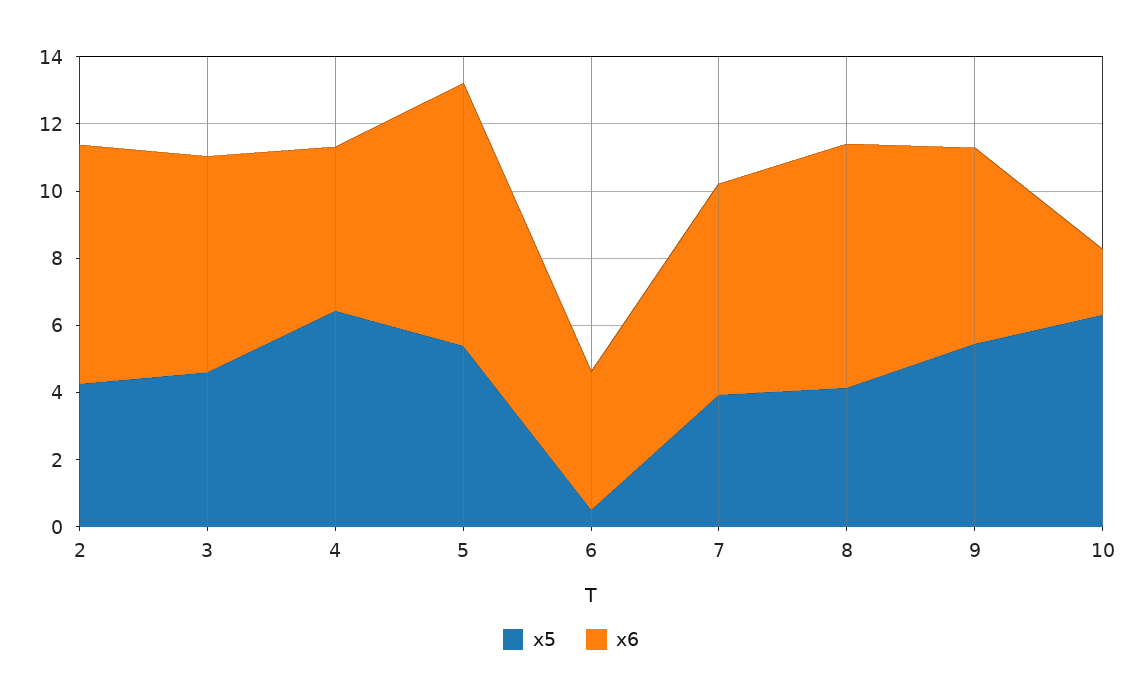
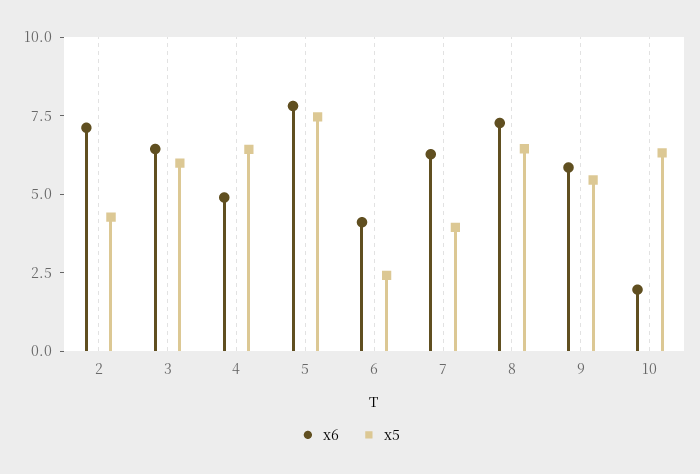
  {
    "x5": {
      "2": 4.5,
-     "3": 4.5,
+     "3": 6,
      "4": 6.5,
-     "5": 5.5,
+     "5": 7.5,
-     "6": 0.5,
+     "6": 2.5,
      "7": 4,
-     "8": 4,
+     "8": 6.5,
      "9": 5.5,
      "10": 6.5
    },
    "x6": {
      "2": 7,
      "3": 6.5,
      "4": 5,
      "5": 8,
      "6": 4,
      "7": 6.5,
      "8": 7.5,
      "9": 6,
      "10": 2
    }
  }

